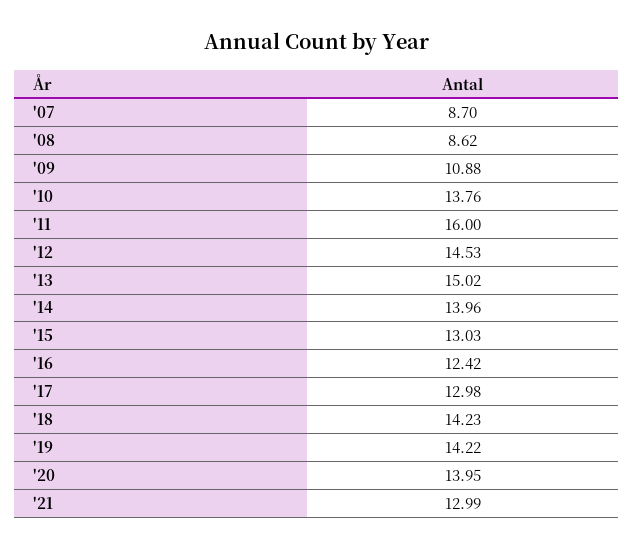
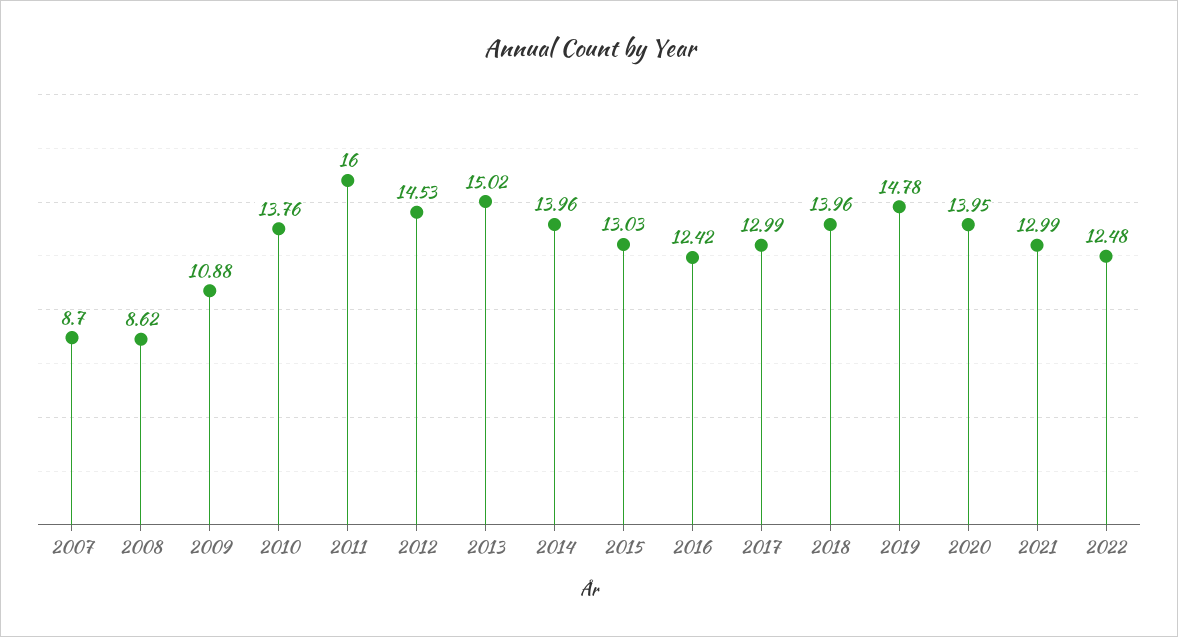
  {
    "'07": 8.7,
    "'08": 8.62,
    "'09": 10.88,
    "'10": 13.76,
    "'11": 16,
    "'12": 14.53,
    "'13": 15.02,
    "'14": 13.96,
    "'15": 13.03,
    "'16": 12.42,
-   "'17": 12.98,
+   "'17": 12.99,
-   "'18": 14.23,
+   "'18": 13.96,
-   "'19": 14.22,
+   "'19": 14.78,
    "'20": 13.95,
-   "'21": 12.99
+   "'21": 12.99,
+   "2022": 12.48
  }

